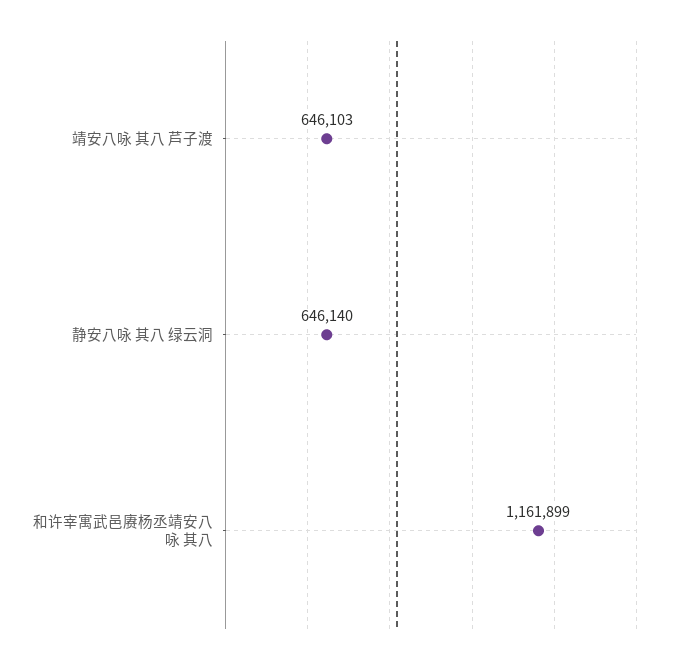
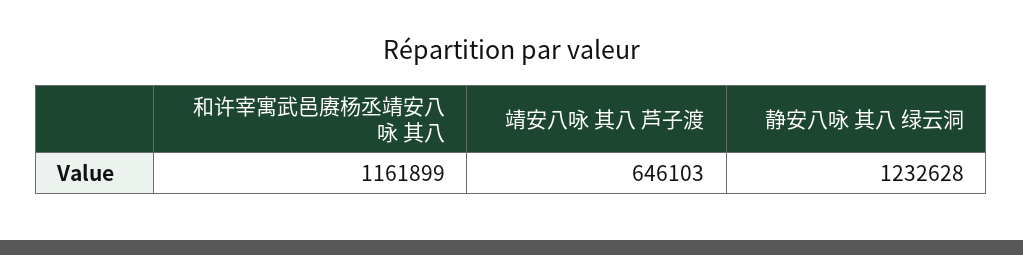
  {
    "靖安八咏 其八 芦子渡": 646103,
-   "静安八咏 其八 绿云洞": 646140,
+   "静安八咏 其八 绿云洞": 1232628,
    "和许宰寓武邑赓杨丞靖安八咏 其八": 1161899
  }

